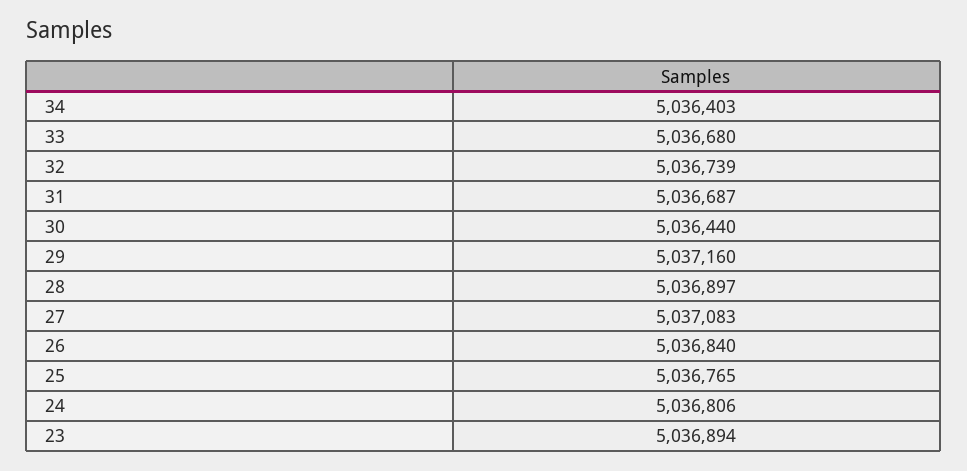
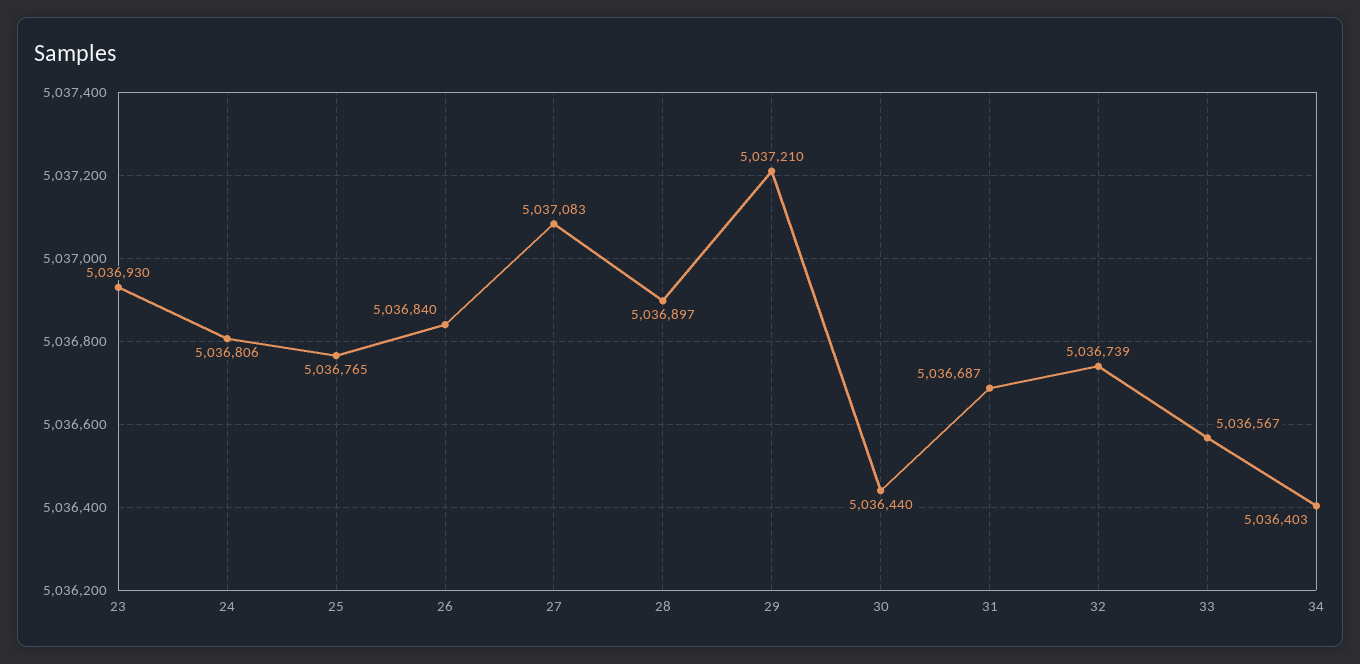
  {
    "34": 5036403,
-   "33": 5036680,
+   "33": 5036567,
    "32": 5036739,
    "31": 5036687,
    "30": 5036440,
-   "29": 5037160,
+   "29": 5037210,
    "28": 5036897,
    "27": 5037083,
    "26": 5036840,
    "25": 5036765,
    "24": 5036806,
-   "23": 5036894
+   "23": 5036930
  }

